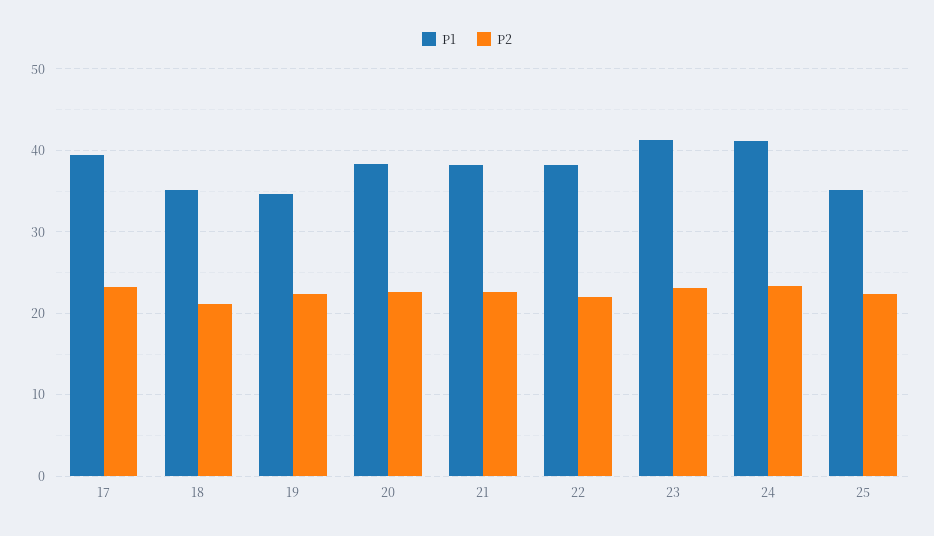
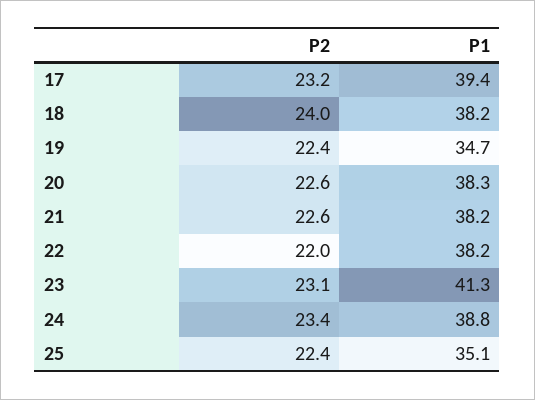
  {
    "P1": {
      "17": 39.4,
-     "18": 35,
+     "18": 38.2,
      "19": 34.7,
      "20": 38.3,
      "21": 38.2,
      "22": 38.2,
      "23": 41.3,
-     "24": 41,
+     "24": 38.8,
      "25": 35.1
    },
    "P2": {
      "17": 23.2,
-     "18": 21,
+     "18": 24,
      "19": 22.4,
      "20": 22.6,
      "21": 22.6,
      "22": 22,
      "23": 23.1,
      "24": 23.4,
      "25": 22.4
    }
  }

